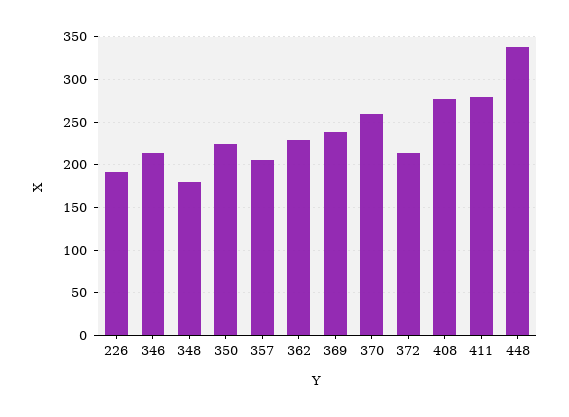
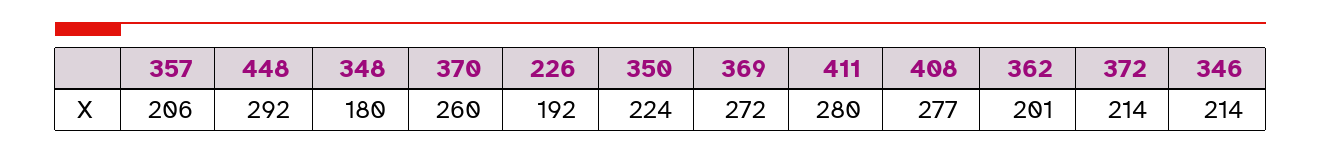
  {
    "226": 192,
    "346": 214,
    "348": 180,
    "350": 224,
    "357": 206,
-   "362": 230,
+   "362": 201,
-   "369": 240,
+   "369": 272,
    "370": 260,
    "372": 214,
    "408": 277,
    "411": 280,
-   "448": 340
+   "448": 292
  }

